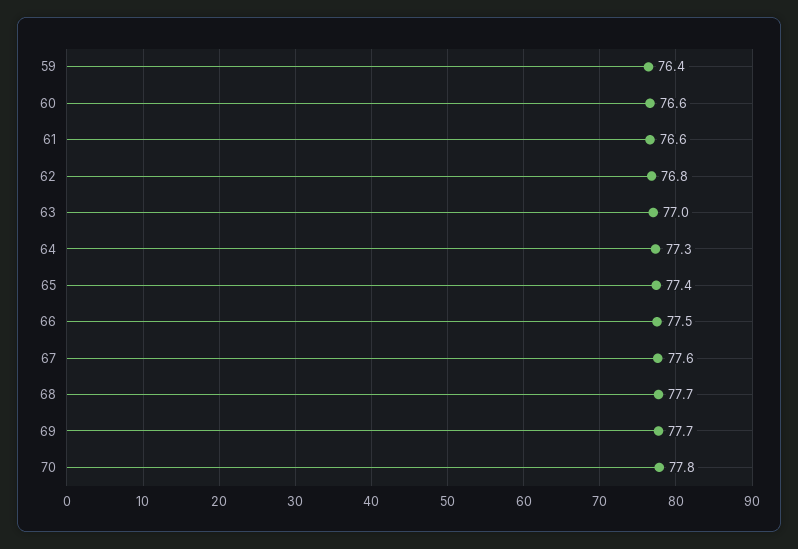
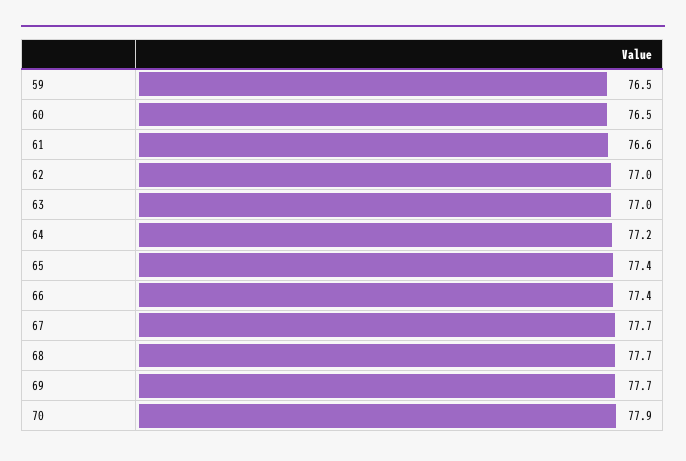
  {
-   "59": 76.4,
+   "59": 76.5,
-   "60": 76.6,
+   "60": 76.5,
    "61": 76.6,
-   "62": 76.8,
+   "62": 77,
    "63": 77,
-   "64": 77.3,
+   "64": 77.2,
    "65": 77.4,
-   "66": 77.5,
+   "66": 77.4,
-   "67": 77.6,
+   "67": 77.7,
    "68": 77.7,
    "69": 77.7,
-   "70": 77.8
+   "70": 77.9
  }

